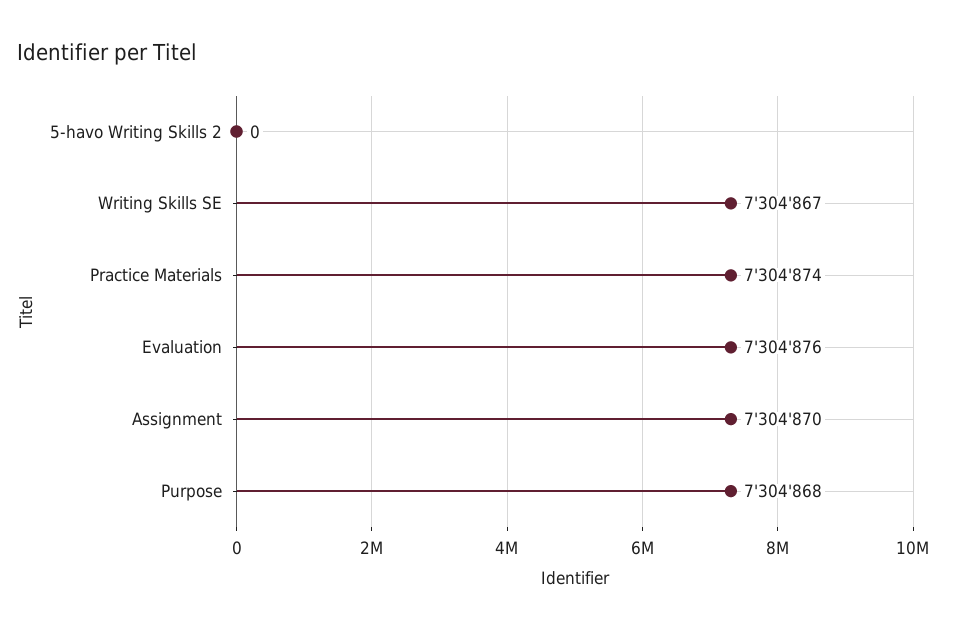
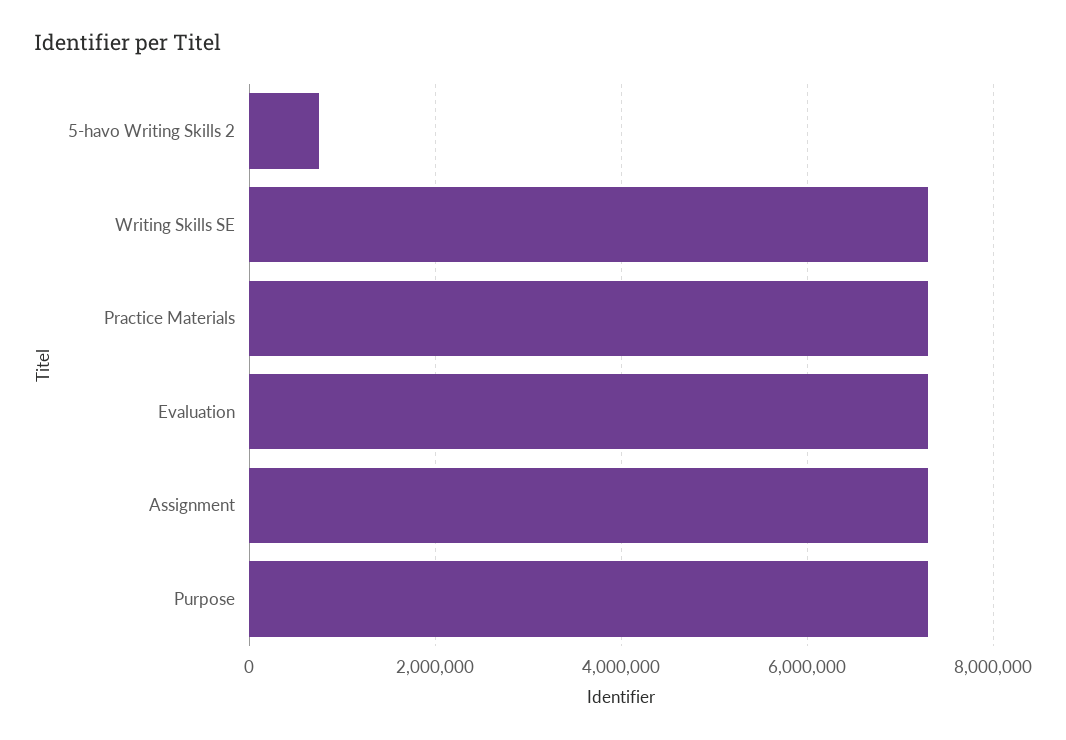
  {
-   "5-havo Writing Skills 2": 0,
+   "5-havo Writing Skills 2": 800000,
    "Writing Skills SE": 7304867,
    "Practice Materials": 7304874,
    "Evaluation": 7304876,
    "Assignment": 7304870,
    "Purpose": 7304868
  }

